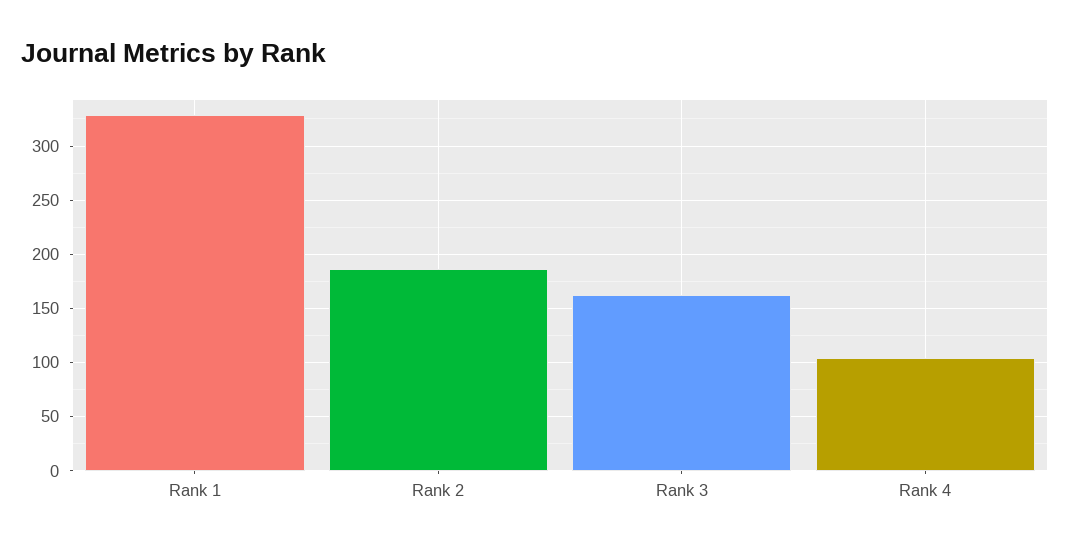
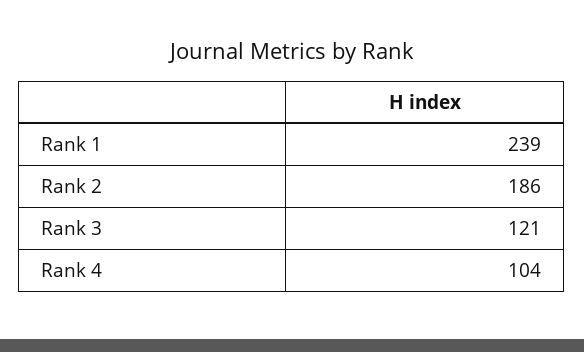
  {
-   "Rank 1": 330,
+   "Rank 1": 239,
    "Rank 2": 186,
-   "Rank 3": 160,
+   "Rank 3": 121,
    "Rank 4": 104
  }

